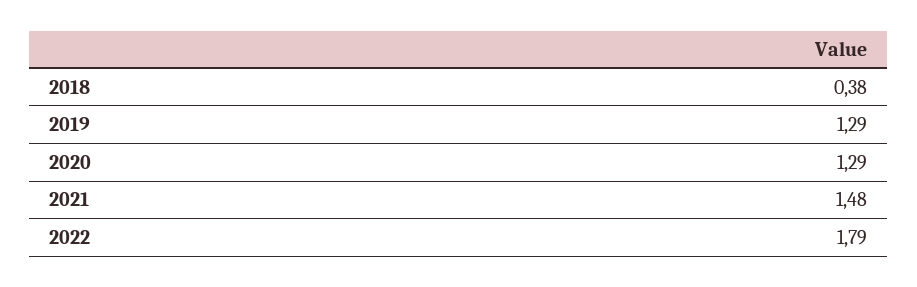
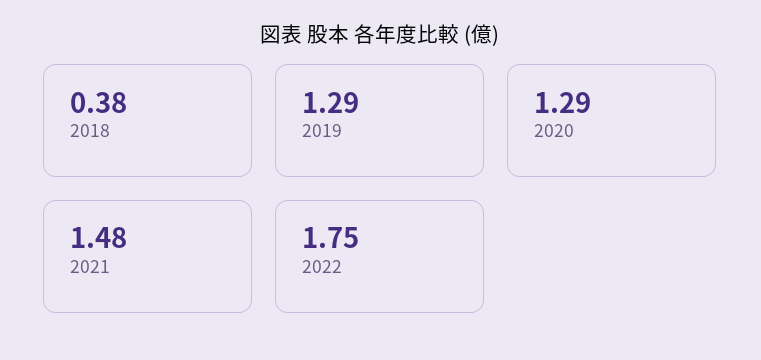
  {
    "2018": 0.38,
    "2019": 1.29,
    "2020": 1.29,
    "2021": 1.48,
-   "2022": 1.79
+   "2022": 1.75
  }

